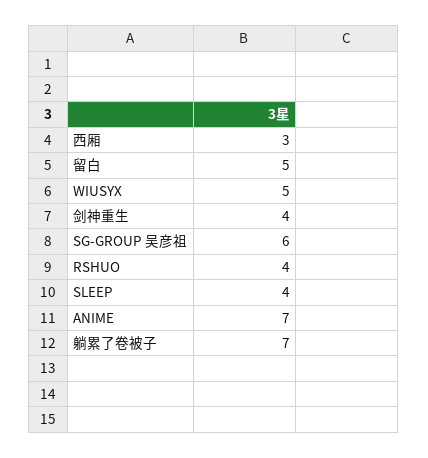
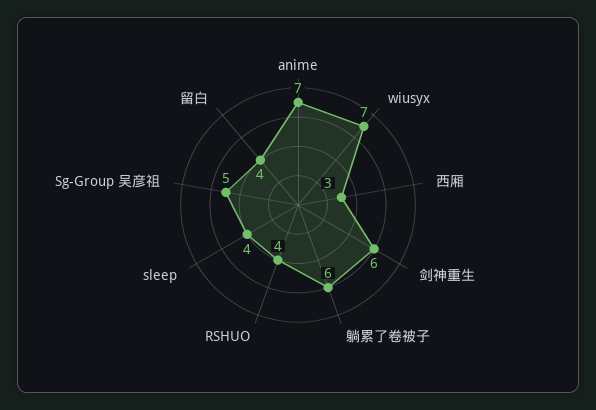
  {
    "西厢": 3,
-   "留白": 5,
+   "留白": 4,
-   "WIUSYX": 5,
+   "WIUSYX": 7,
-   "剑神重生": 4,
+   "剑神重生": 6,
-   "SG-GROUP 吴彦祖": 6,
+   "SG-GROUP 吴彦祖": 5,
    "RSHUO": 4,
    "SLEEP": 4,
    "ANIME": 7,
-   "躺累了卷被子": 7
+   "躺累了卷被子": 6
  }

